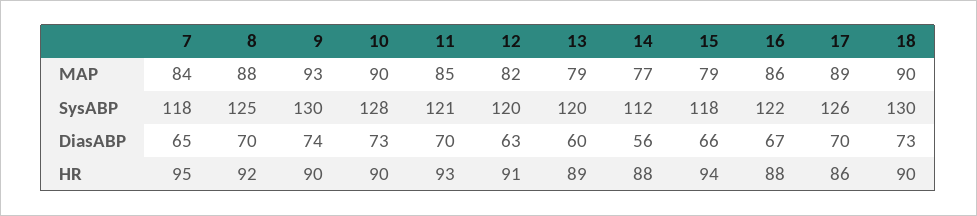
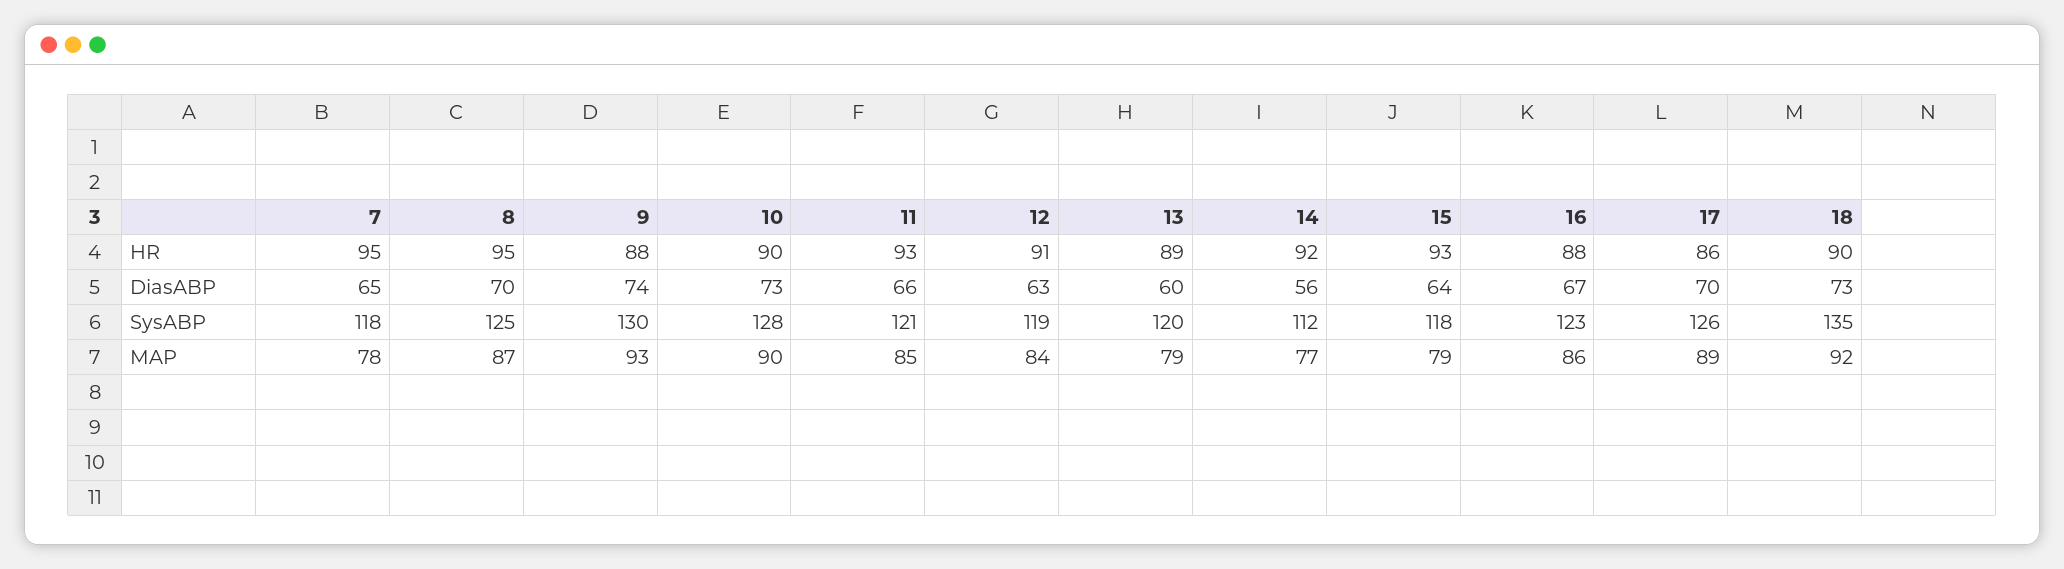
  {
    "7": {
-     "MAP": 84,
+     "MAP": 78,
      "SysABP": 118,
      "DiasABP": 65,
      "HR": 95
    },
    "8": {
-     "MAP": 88,
+     "MAP": 87,
      "SysABP": 125,
      "DiasABP": 70,
-     "HR": 92
+     "HR": 95
    },
    "9": {
      "MAP": 93,
      "SysABP": 130,
      "DiasABP": 74,
-     "HR": 90
+     "HR": 88
    },
    "10": {
      "MAP": 90,
      "SysABP": 128,
      "DiasABP": 73,
      "HR": 90
    },
    "11": {
      "MAP": 85,
      "SysABP": 121,
-     "DiasABP": 70,
+     "DiasABP": 66,
      "HR": 93
    },
    "12": {
-     "MAP": 82,
+     "MAP": 84,
-     "SysABP": 120,
+     "SysABP": 119,
      "DiasABP": 63,
      "HR": 91
    },
    "13": {
      "MAP": 79,
      "SysABP": 120,
      "DiasABP": 60,
      "HR": 89
    },
    "14": {
      "MAP": 77,
      "SysABP": 112,
      "DiasABP": 56,
-     "HR": 88
+     "HR": 92
    },
    "15": {
      "MAP": 79,
      "SysABP": 118,
-     "DiasABP": 66,
+     "DiasABP": 64,
-     "HR": 94
+     "HR": 93
    },
    "16": {
      "MAP": 86,
-     "SysABP": 122,
+     "SysABP": 123,
      "DiasABP": 67,
      "HR": 88
    },
    "17": {
      "MAP": 89,
      "SysABP": 126,
      "DiasABP": 70,
      "HR": 86
    },
    "18": {
-     "MAP": 90,
+     "MAP": 92,
-     "SysABP": 130,
+     "SysABP": 135,
      "DiasABP": 73,
      "HR": 90
    }
  }

